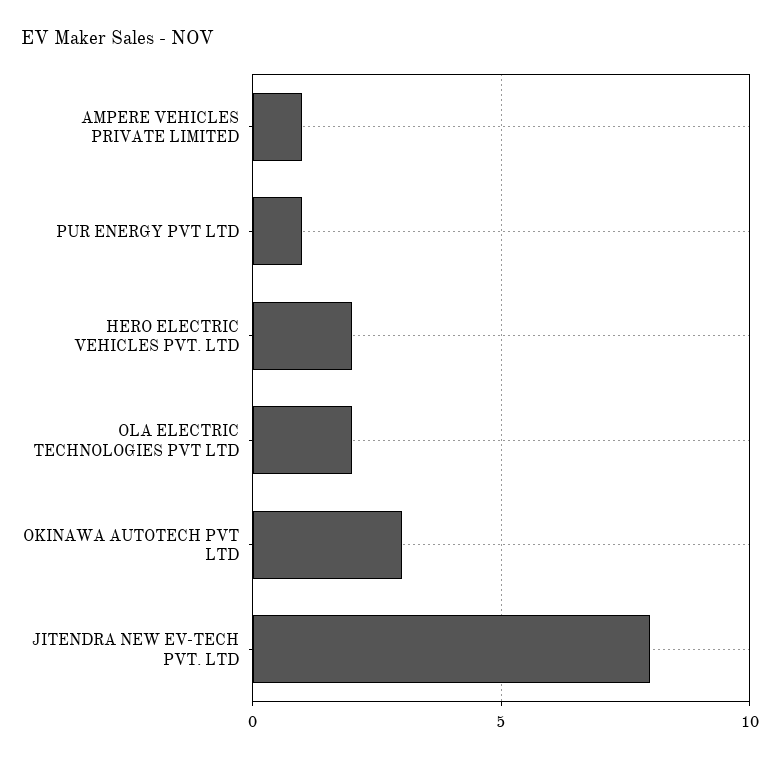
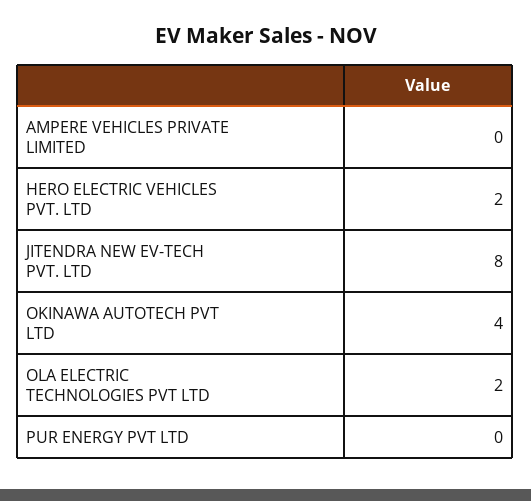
  {
-   "AMPERE VEHICLES PRIVATE LIMITED": 1,
+   "AMPERE VEHICLES PRIVATE LIMITED": 0,
-   "PUR ENERGY PVT LTD": 1,
+   "PUR ENERGY PVT LTD": 0,
    "HERO ELECTRIC VEHICLES PVT. LTD": 2,
    "OLA ELECTRIC TECHNOLOGIES PVT LTD": 2,
-   "OKINAWA AUTOTECH PVT LTD": 3,
+   "OKINAWA AUTOTECH PVT LTD": 4,
    "JITENDRA NEW EV-TECH PVT. LTD": 8
  }

